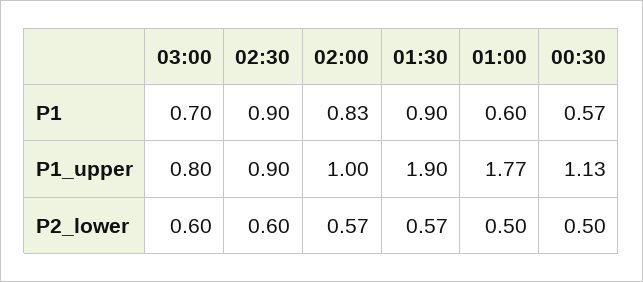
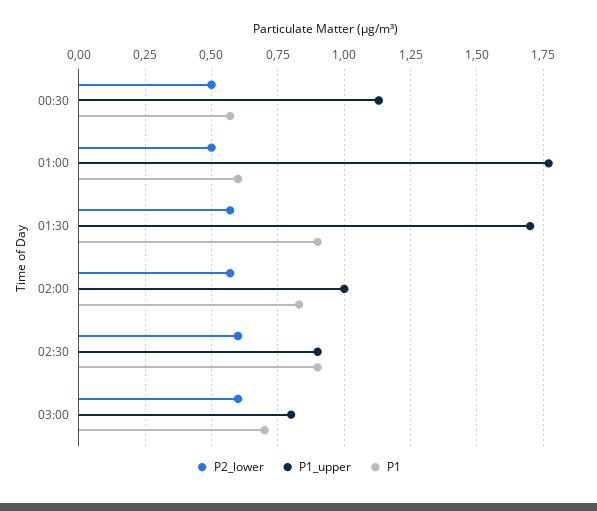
  {
    "P1": {
      "03:00": 0.7,
      "02:30": 0.9,
      "02:00": 0.83,
      "01:30": 0.9,
      "01:00": 0.6,
      "00:30": 0.57
    },
    "P1_upper": {
      "03:00": 0.8,
      "02:30": 0.9,
      "02:00": 1,
-     "01:30": 1.9,
+     "01:30": 1.7,
      "01:00": 1.77,
      "00:30": 1.13
    },
    "P2_lower": {
      "03:00": 0.6,
      "02:30": 0.6,
      "02:00": 0.57,
      "01:30": 0.57,
      "01:00": 0.5,
      "00:30": 0.5
    }
  }

